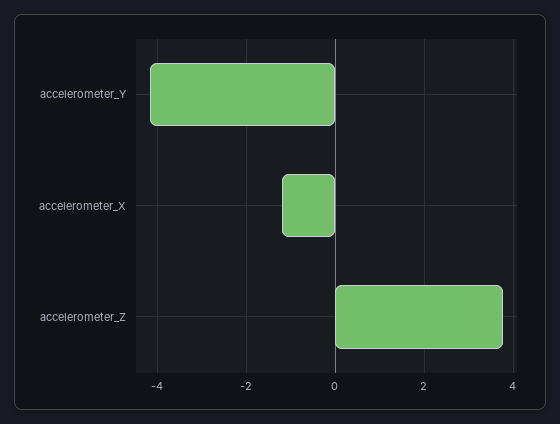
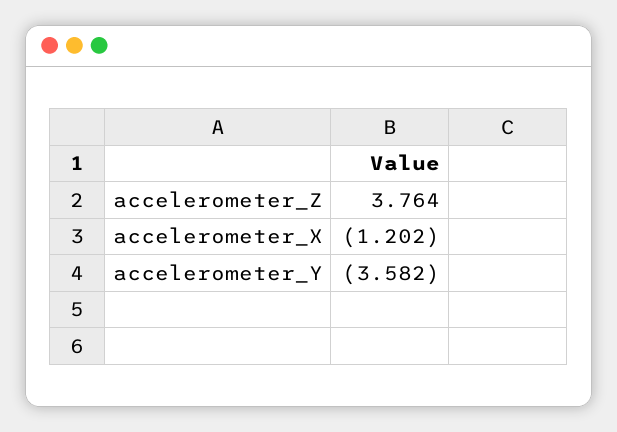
  {
-   "accelerometer_Y": -4.2,
+   "accelerometer_Y": -3.582,
    "accelerometer_X": -1.202,
    "accelerometer_Z": 3.764
  }

